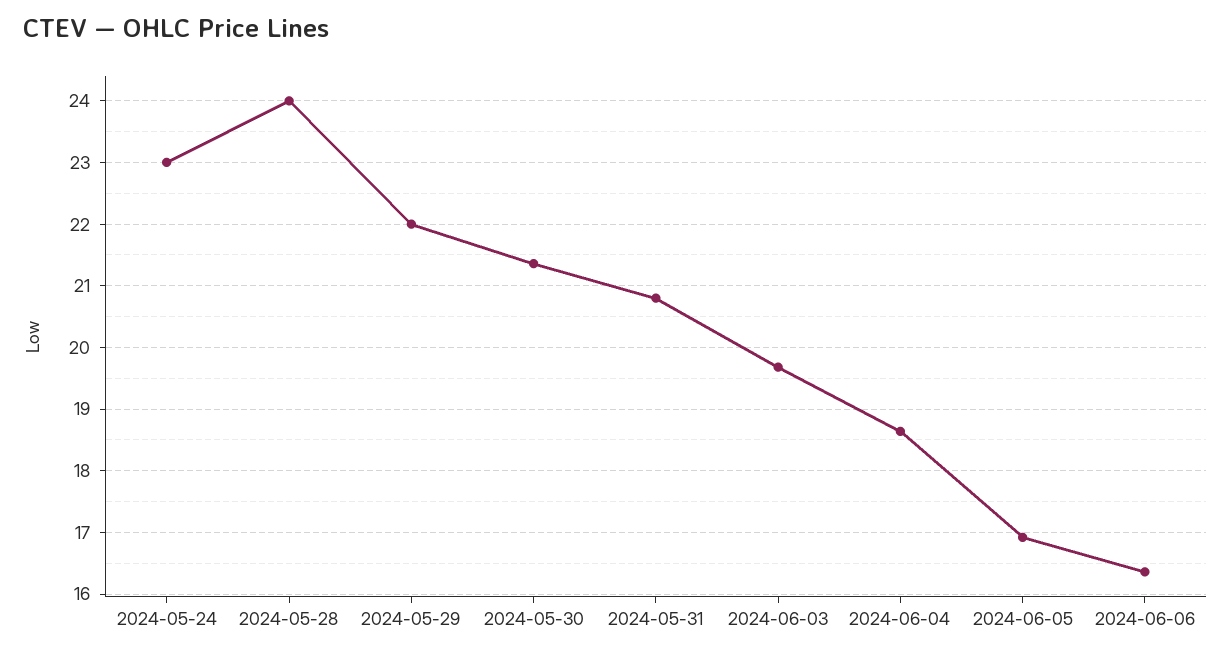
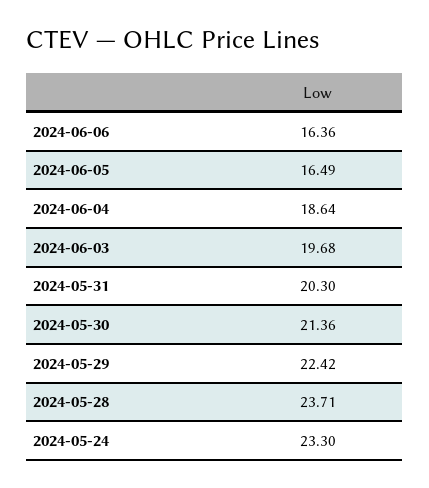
  {
-   "2024-05-24": 23,
+   "2024-05-24": 23.3,
-   "2024-05-28": 24,
+   "2024-05-28": 23.71,
-   "2024-05-29": 22,
+   "2024-05-29": 22.42,
    "2024-05-30": 21.36,
-   "2024-05-31": 20.8,
+   "2024-05-31": 20.3,
    "2024-06-03": 19.68,
    "2024-06-04": 18.64,
-   "2024-06-05": 16.9,
+   "2024-06-05": 16.49,
    "2024-06-06": 16.36
  }

